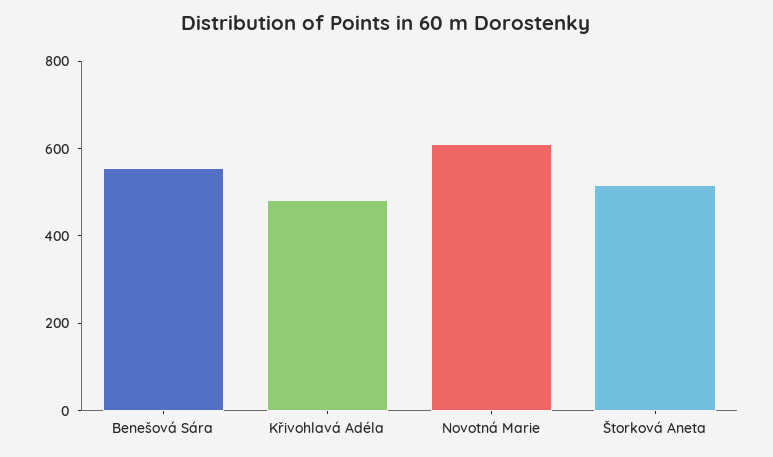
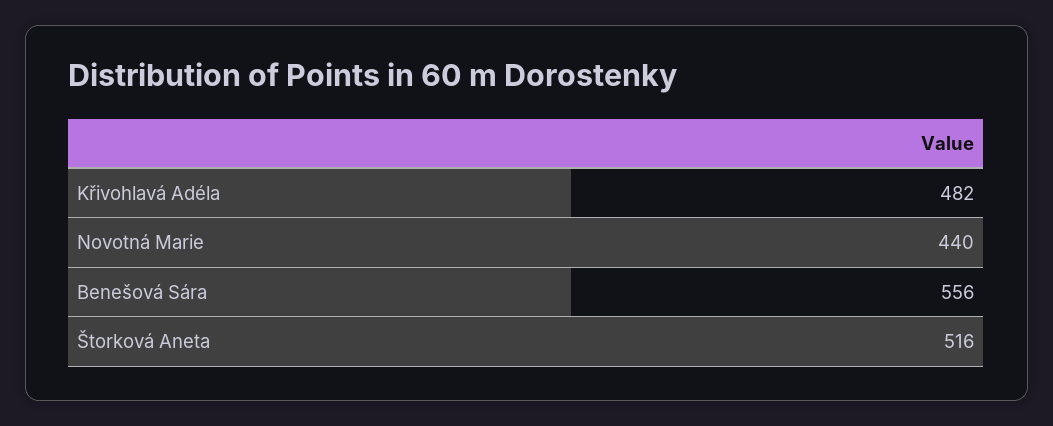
  {
    "Benešová Sára": 556,
    "Křivohlavá Adéla": 482,
-   "Novotná Marie": 600,
+   "Novotná Marie": 440,
    "Štorková Aneta": 516
  }

